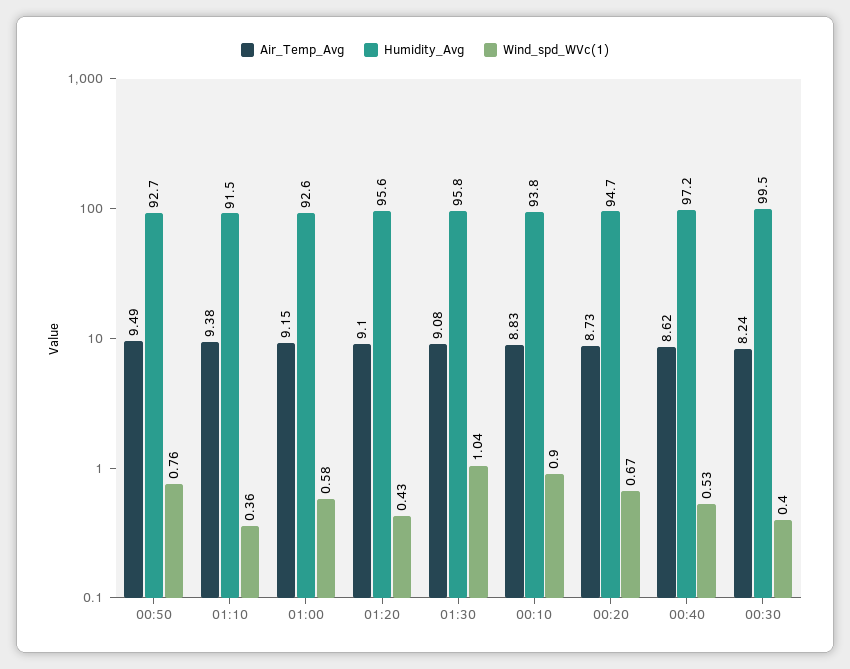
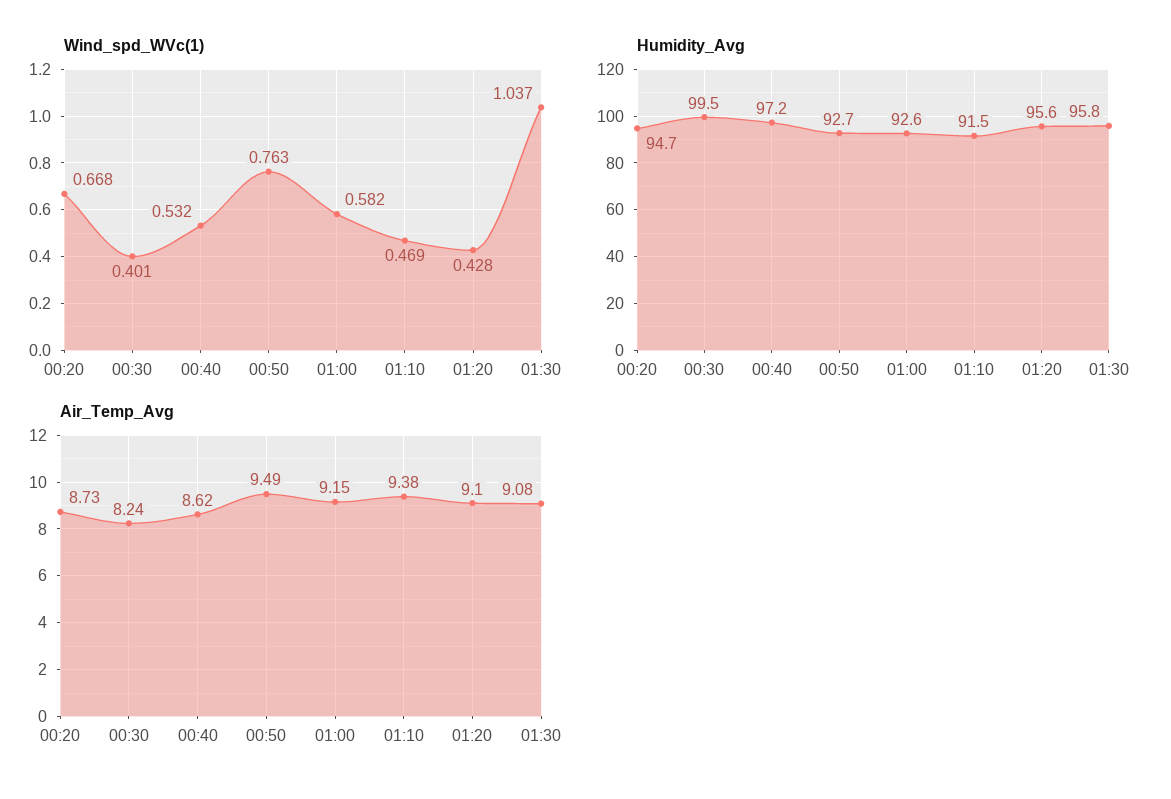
  {
    "Air_Temp_Avg": {
      "00:50": 9.49,
      "01:10": 9.38,
      "01:00": 9.15,
      "01:20": 9.1,
      "01:30": 9.08,
-     "00:10": 8.83,
      "00:20": 8.73,
      "00:40": 8.62,
      "00:30": 8.24
    },
    "Humidity_Avg": {
      "00:50": 92.7,
      "01:10": 91.5,
      "01:00": 92.6,
      "01:20": 95.6,
      "01:30": 95.8,
-     "00:10": 93.8,
      "00:20": 94.7,
      "00:40": 97.2,
      "00:30": 99.5
    },
    "Wind_spd_WVc(1)": {
      "00:50": 0.763,
-     "01:10": 0.36,
+     "01:10": 0.469,
      "01:00": 0.582,
      "01:20": 0.428,
      "01:30": 1.037,
-     "00:10": 0.9,
      "00:20": 0.668,
      "00:40": 0.532,
      "00:30": 0.401
    }
  }

